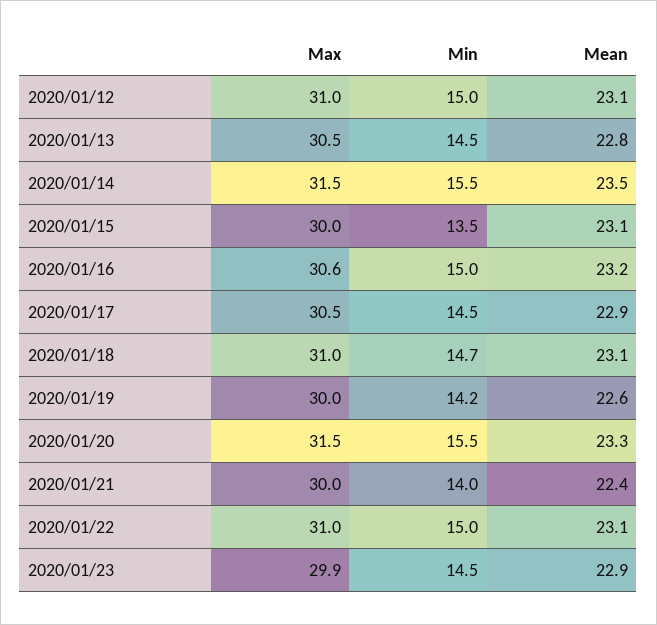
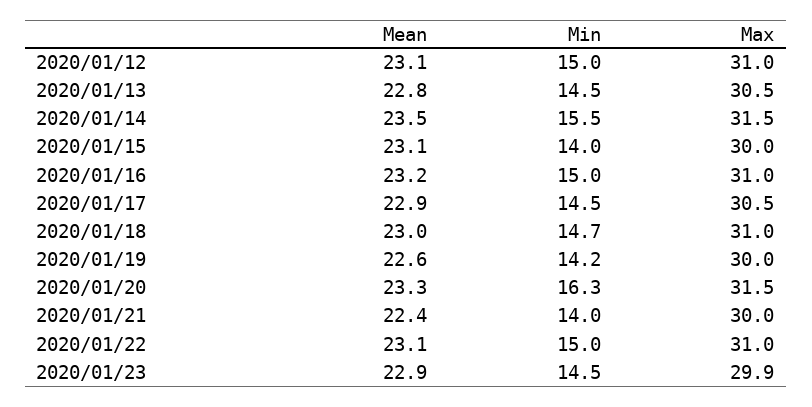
  {
    "Max": {
      "2020/01/12": 31,
      "2020/01/13": 30.5,
      "2020/01/14": 31.5,
      "2020/01/15": 30,
-     "2020/01/16": 30.6,
+     "2020/01/16": 31,
      "2020/01/17": 30.5,
      "2020/01/18": 31,
      "2020/01/19": 30,
      "2020/01/20": 31.5,
      "2020/01/21": 30,
      "2020/01/22": 31,
      "2020/01/23": 29.9
    },
    "Min": {
      "2020/01/12": 15,
      "2020/01/13": 14.5,
      "2020/01/14": 15.5,
-     "2020/01/15": 13.5,
+     "2020/01/15": 14,
      "2020/01/16": 15,
      "2020/01/17": 14.5,
      "2020/01/18": 14.7,
      "2020/01/19": 14.2,
-     "2020/01/20": 15.5,
+     "2020/01/20": 16.3,
      "2020/01/21": 14,
      "2020/01/22": 15,
      "2020/01/23": 14.5
    },
    "Mean": {
      "2020/01/12": 23.1,
      "2020/01/13": 22.8,
      "2020/01/14": 23.5,
      "2020/01/15": 23.1,
      "2020/01/16": 23.2,
      "2020/01/17": 22.9,
-     "2020/01/18": 23.1,
+     "2020/01/18": 23,
      "2020/01/19": 22.6,
      "2020/01/20": 23.3,
      "2020/01/21": 22.4,
      "2020/01/22": 23.1,
      "2020/01/23": 22.9
    }
  }

